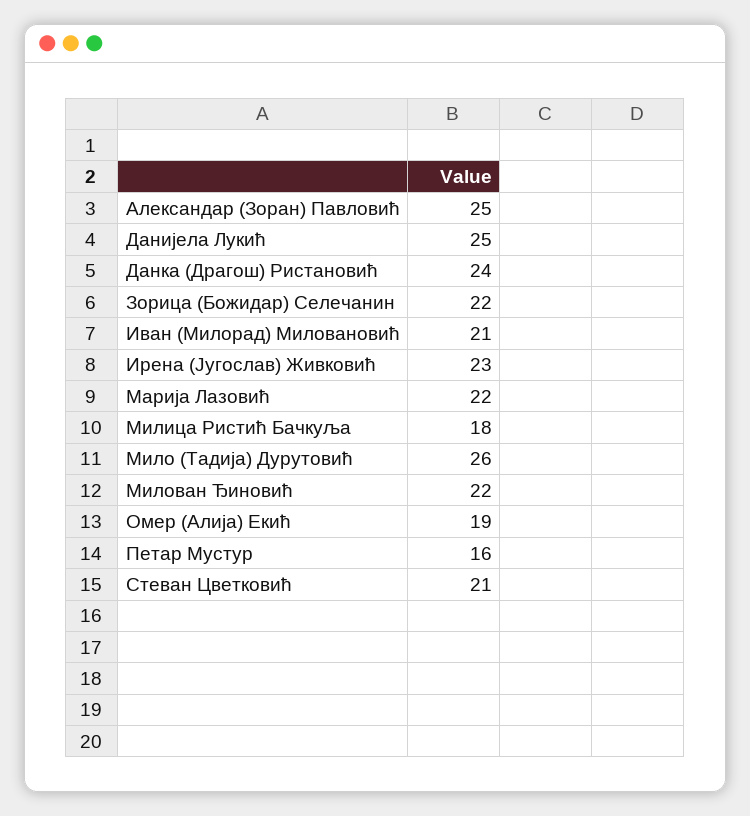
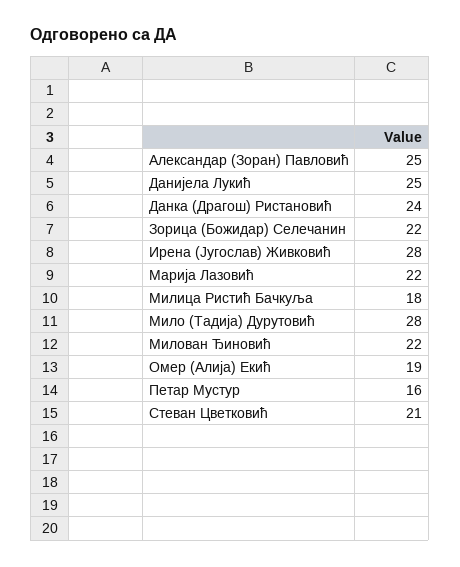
  {
    "Александар (Зоран) Павловић": 25,
    "Данијела Лукић": 25,
    "Данка (Драгош) Ристановић": 24,
    "Зорица (Божидар) Селечанин": 22,
-   "Иван (Милорад) Миловановић": 21,
-   "Ирена (Југослав) Живковић": 23,
+   "Ирена (Југослав) Живковић": 28,
    "Марија Лазовић": 22,
    "Милица Ристић Бачкуља": 18,
-   "Мило (Тадија) Дурутовић": 26,
+   "Мило (Тадија) Дурутовић": 28,
    "Милован Ђиновић": 22,
    "Омер (Алија) Екић": 19,
    "Петар Мустур": 16,
    "Стеван Цветковић": 21
  }

